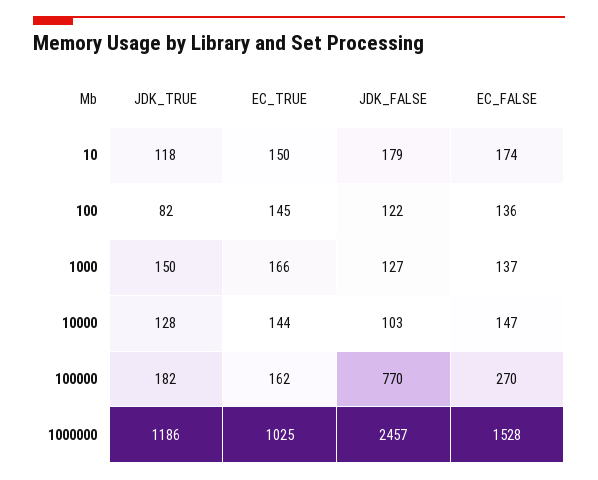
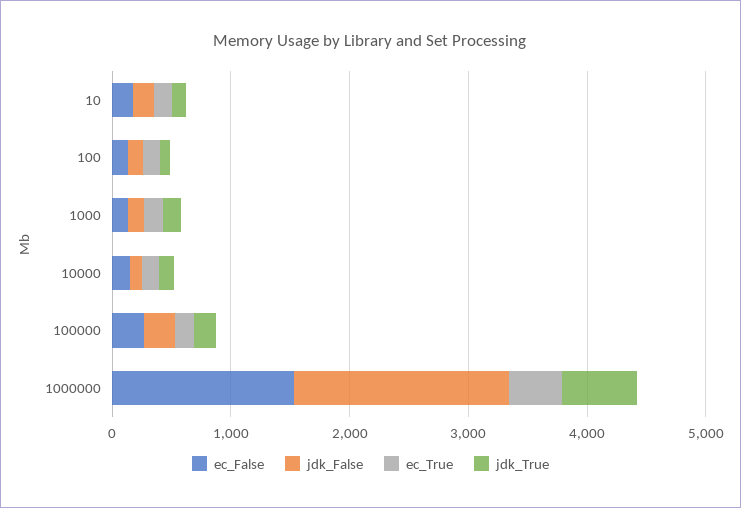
  {
    "JDK_TRUE": {
      "10": 118,
      "100": 82,
      "1000": 150,
      "10000": 128,
      "100000": 182,
-     "1000000": 1186
+     "1000000": 600
    },
    "EC_TRUE": {
      "10": 150,
      "100": 145,
      "1000": 166,
      "10000": 144,
      "100000": 162,
-     "1000000": 1025
+     "1000000": 400
    },
    "JDK_FALSE": {
      "10": 179,
      "100": 122,
      "1000": 127,
      "10000": 103,
-     "100000": 770,
+     "100000": 200,
-     "1000000": 2457
+     "1000000": 1800
    },
    "EC_FALSE": {
      "10": 174,
      "100": 136,
      "1000": 137,
      "10000": 147,
      "100000": 270,
      "1000000": 1528
    }
  }

